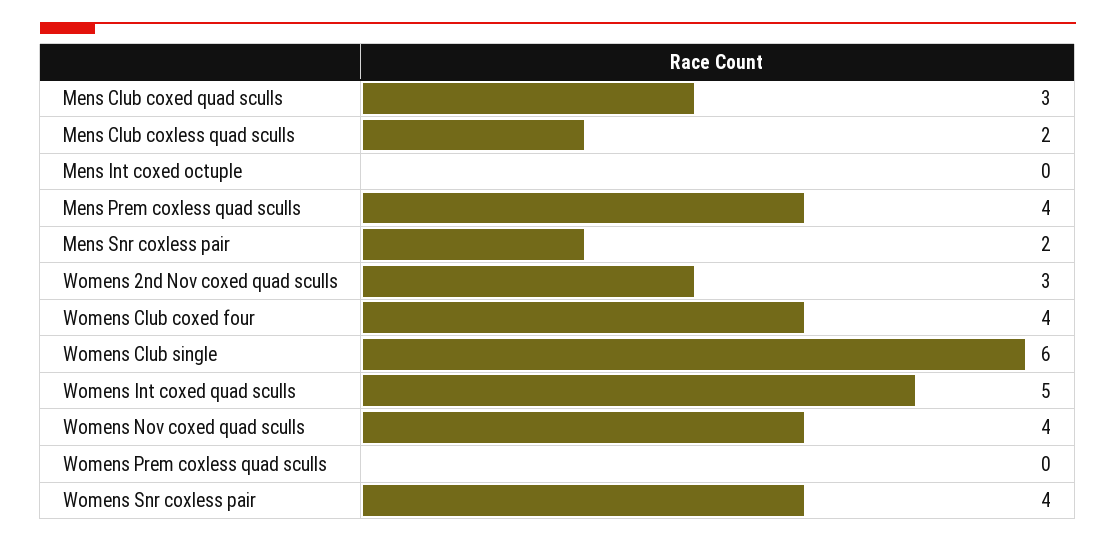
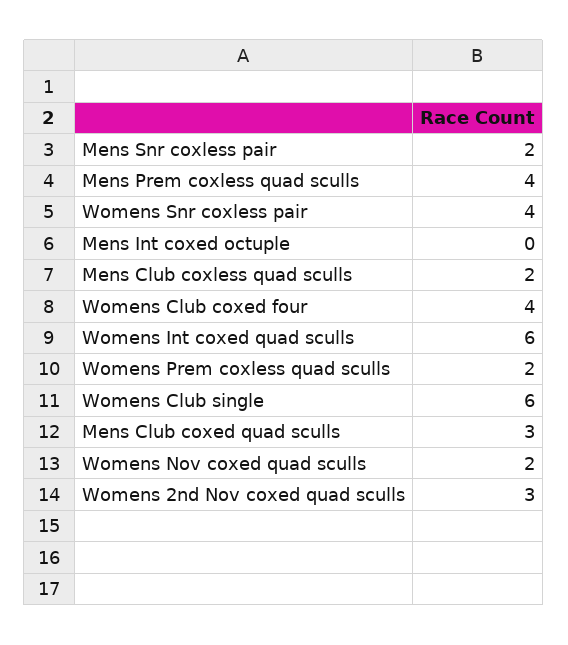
  {
    "Mens Club coxed quad sculls": 3,
    "Mens Club coxless quad sculls": 2,
    "Mens Int coxed octuple": 0,
    "Mens Prem coxless quad sculls": 4,
    "Mens Snr coxless pair": 2,
    "Womens 2nd Nov coxed quad sculls": 3,
    "Womens Club coxed four": 4,
    "Womens Club single": 6,
-   "Womens Int coxed quad sculls": 5,
+   "Womens Int coxed quad sculls": 6,
-   "Womens Nov coxed quad sculls": 4,
+   "Womens Nov coxed quad sculls": 2,
-   "Womens Prem coxless quad sculls": 0,
+   "Womens Prem coxless quad sculls": 2,
    "Womens Snr coxless pair": 4
  }

